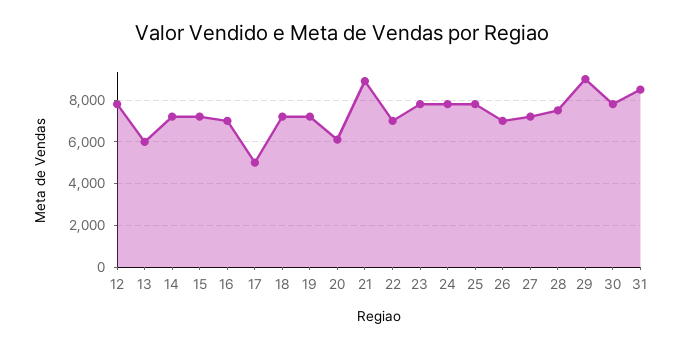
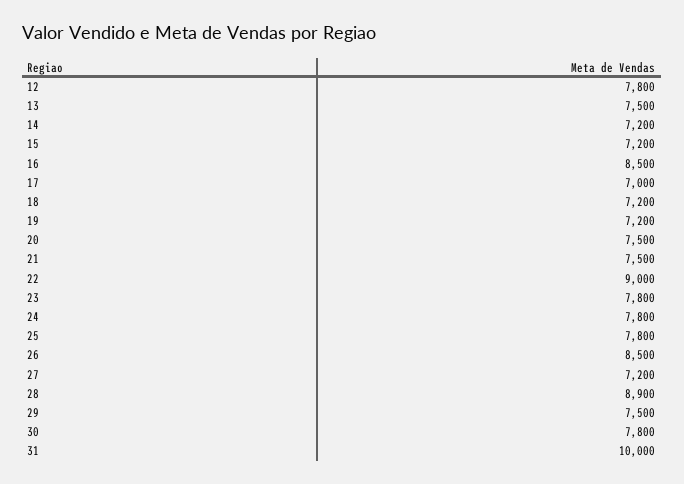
  {
    "12": 7800,
-   "13": 6000,
+   "13": 7500,
    "14": 7200,
    "15": 7200,
-   "16": 7000,
+   "16": 8500,
-   "17": 5000,
+   "17": 7000,
    "18": 7200,
    "19": 7200,
-   "20": 6000,
+   "20": 7500,
-   "21": 9000,
+   "21": 7500,
-   "22": 7000,
+   "22": 9000,
    "23": 7800,
    "24": 7800,
    "25": 7800,
-   "26": 7000,
+   "26": 8500,
    "27": 7200,
-   "28": 7500,
+   "28": 8900,
-   "29": 9000,
+   "29": 7500,
    "30": 7800,
-   "31": 8500
+   "31": 10000
  }

